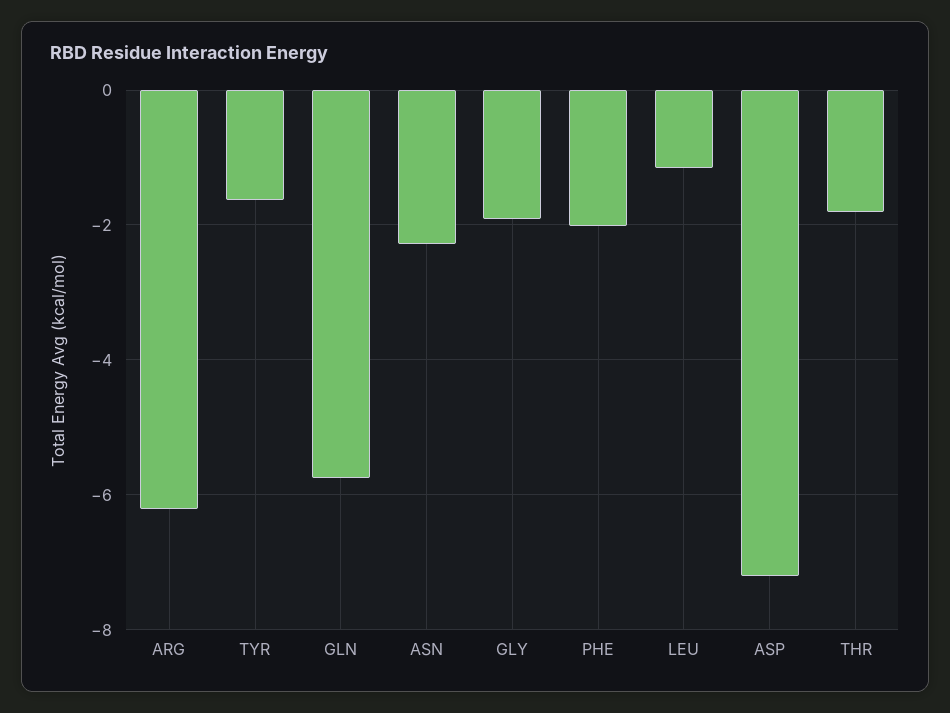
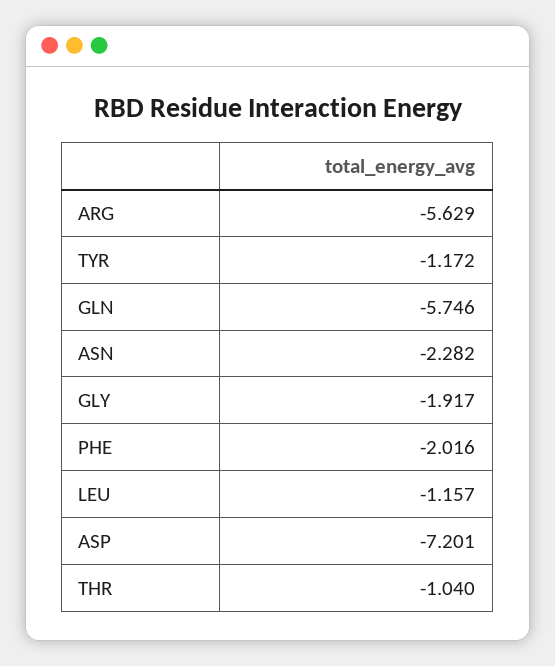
  {
-   "ARG": -6.2,
+   "ARG": -5.629,
-   "TYR": -1.6,
+   "TYR": -1.172,
    "GLN": -5.746,
    "ASN": -2.282,
    "GLY": -1.917,
    "PHE": -2.016,
    "LEU": -1.157,
    "ASP": -7.201,
-   "THR": -1.8
+   "THR": -1.04
  }

